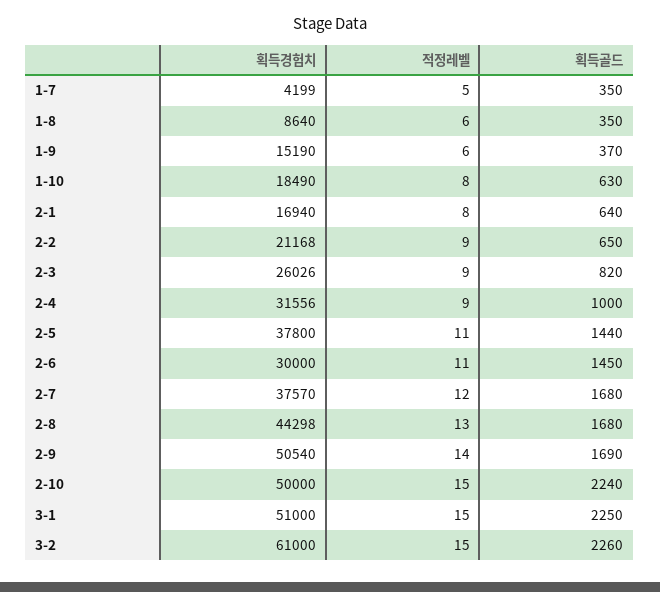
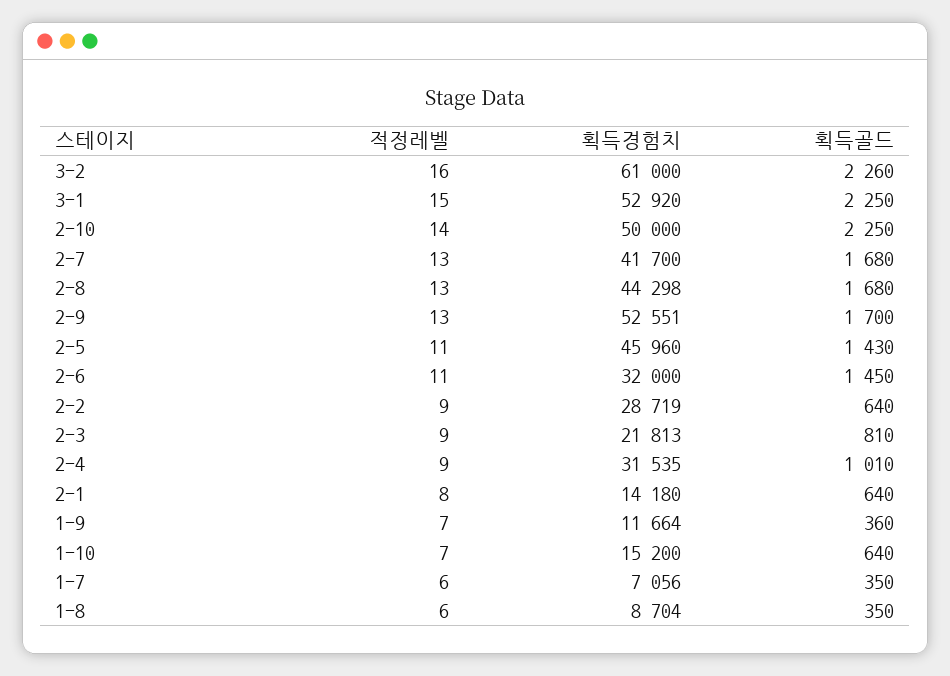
  {
    "획득경험치": {
-     "1-7": 4199,
+     "1-7": 7056,
-     "1-8": 8640,
+     "1-8": 8704,
-     "1-9": 15190,
+     "1-9": 11664,
-     "1-10": 18490,
+     "1-10": 15200,
-     "2-1": 16940,
+     "2-1": 14180,
-     "2-2": 21168,
+     "2-2": 28719,
-     "2-3": 26026,
+     "2-3": 21813,
-     "2-4": 31556,
+     "2-4": 31535,
-     "2-5": 37800,
+     "2-5": 45960,
-     "2-6": 30000,
+     "2-6": 32000,
-     "2-7": 37570,
+     "2-7": 41700,
      "2-8": 44298,
-     "2-9": 50540,
+     "2-9": 52551,
      "2-10": 50000,
-     "3-1": 51000,
+     "3-1": 52920,
      "3-2": 61000
    },
    "적정레벨": {
-     "1-7": 5,
+     "1-7": 6,
      "1-8": 6,
-     "1-9": 6,
+     "1-9": 7,
-     "1-10": 8,
+     "1-10": 7,
      "2-1": 8,
      "2-2": 9,
      "2-3": 9,
      "2-4": 9,
      "2-5": 11,
      "2-6": 11,
-     "2-7": 12,
+     "2-7": 13,
      "2-8": 13,
-     "2-9": 14,
+     "2-9": 13,
-     "2-10": 15,
+     "2-10": 14,
      "3-1": 15,
-     "3-2": 15
+     "3-2": 16
    },
    "획득골드": {
      "1-7": 350,
      "1-8": 350,
-     "1-9": 370,
+     "1-9": 360,
-     "1-10": 630,
+     "1-10": 640,
      "2-1": 640,
-     "2-2": 650,
+     "2-2": 640,
-     "2-3": 820,
+     "2-3": 810,
-     "2-4": 1000,
+     "2-4": 1010,
-     "2-5": 1440,
+     "2-5": 1430,
      "2-6": 1450,
      "2-7": 1680,
      "2-8": 1680,
-     "2-9": 1690,
+     "2-9": 1700,
-     "2-10": 2240,
+     "2-10": 2250,
      "3-1": 2250,
      "3-2": 2260
    }
  }

